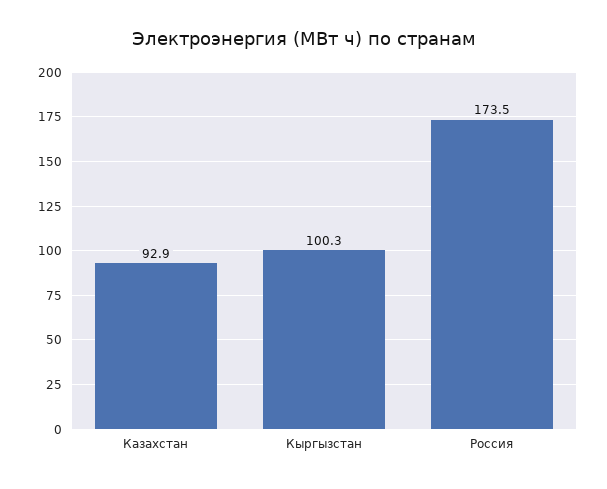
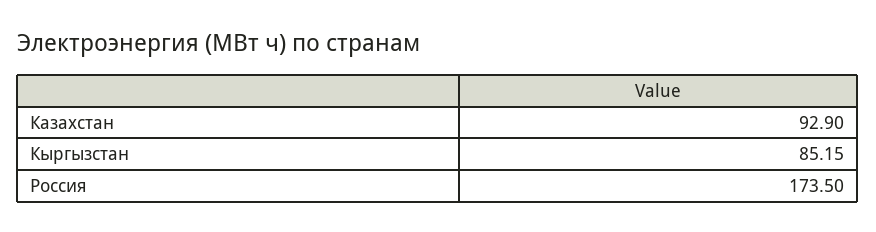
  {
    "Казахстан": 92.9,
-   "Кыргызстан": 100.3,
+   "Кыргызстан": 85.15,
    "Россия": 173.5
  }

